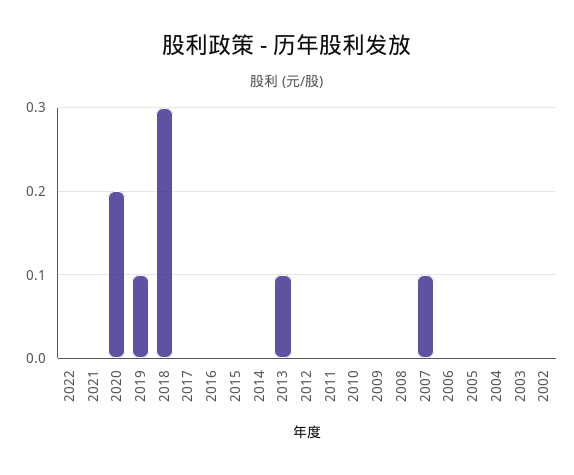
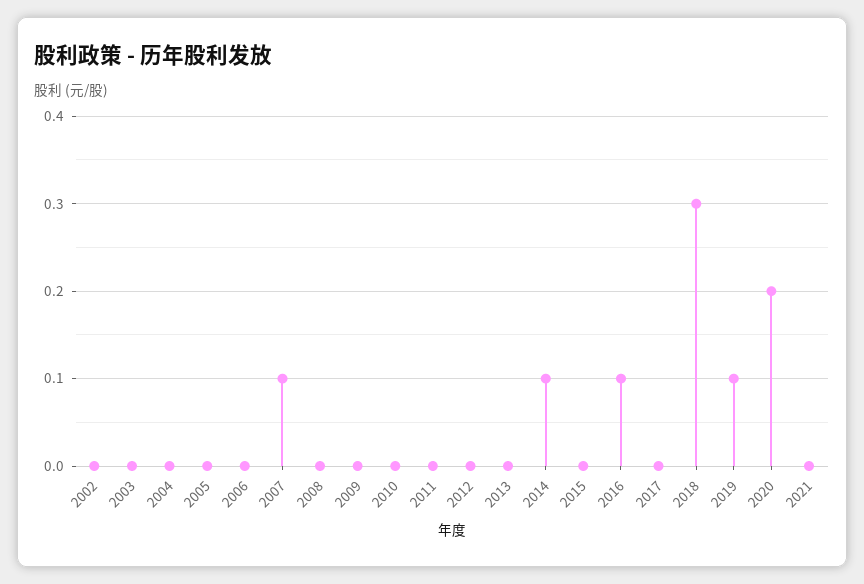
  {
-   "2022": 0,
    "2021": 0,
    "2020": 0.2,
    "2019": 0.1,
    "2018": 0.3,
    "2017": 0,
-   "2016": 0,
+   "2016": 0.1,
    "2015": 0,
-   "2014": 0,
+   "2014": 0.1,
-   "2013": 0.1,
+   "2013": 0,
    "2012": 0,
    "2011": 0,
    "2010": 0,
    "2009": 0,
    "2008": 0,
    "2007": 0.1,
    "2006": 0,
    "2005": 0,
    "2004": 0,
    "2003": 0,
    "2002": 0
  }

